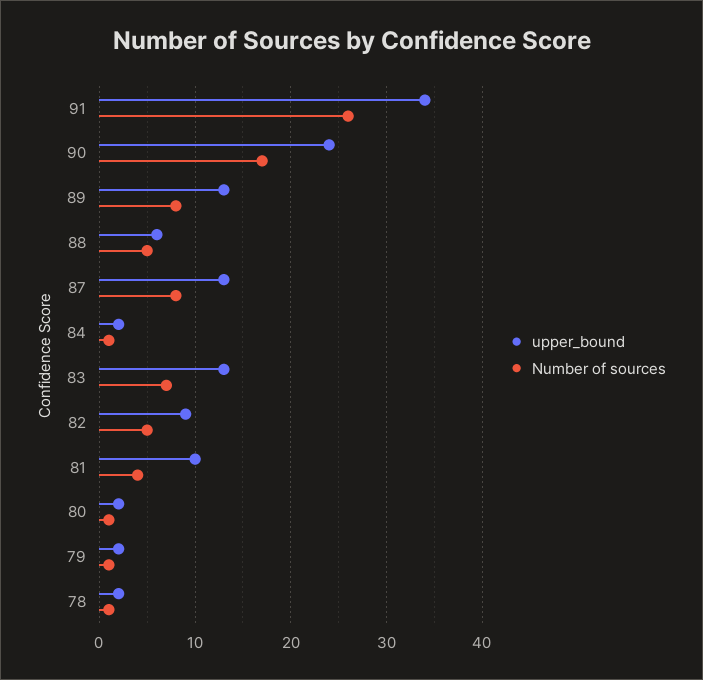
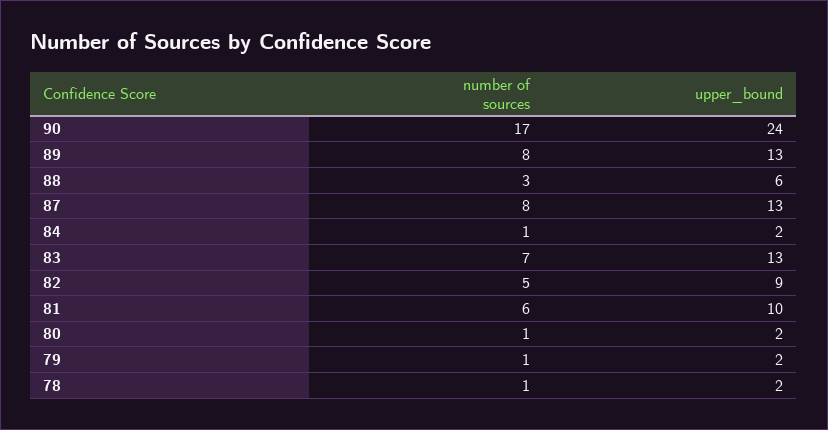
  {
    "upper_bound": {
-     "91": 34,
      "90": 24,
      "89": 13,
      "88": 6,
      "87": 13,
      "84": 2,
      "83": 13,
      "82": 9,
      "81": 10,
      "80": 2,
      "79": 2,
      "78": 2
    },
    "Number of sources": {
-     "91": 26,
      "90": 17,
      "89": 8,
-     "88": 5,
+     "88": 3,
      "87": 8,
      "84": 1,
      "83": 7,
      "82": 5,
-     "81": 4,
+     "81": 6,
      "80": 1,
      "79": 1,
      "78": 1
    }
  }

